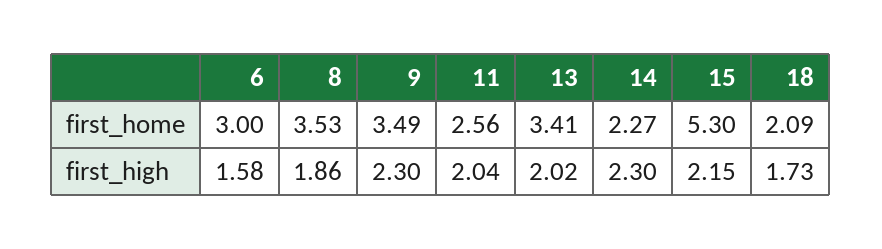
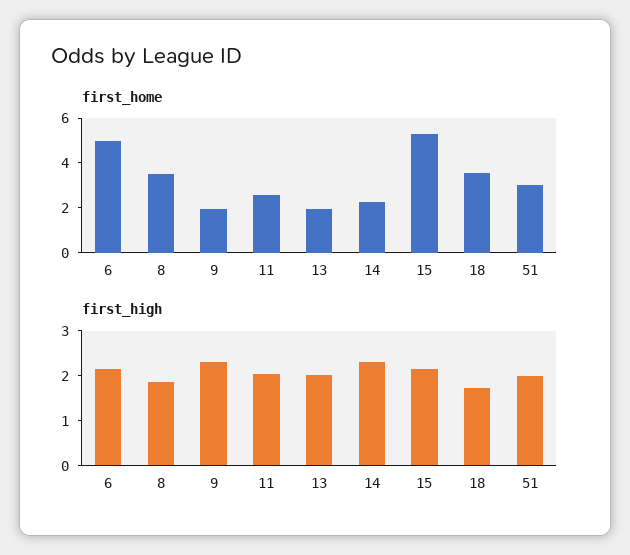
  {
    "first_home": {
-     "6": 3,
+     "6": 5,
      "8": 3.53,
-     "9": 3.49,
+     "9": 2,
      "11": 2.56,
-     "13": 3.41,
+     "13": 2,
      "14": 2.27,
      "15": 5.3,
-     "18": 2.09
+     "18": 3.5,
+     "51": 3
    },
    "first_high": {
-     "6": 1.58,
+     "6": 2.2,
      "8": 1.86,
      "9": 2.3,
      "11": 2.04,
      "13": 2.02,
      "14": 2.3,
      "15": 2.15,
-     "18": 1.73
+     "18": 1.73,
+     "51": 2
    }
  }

